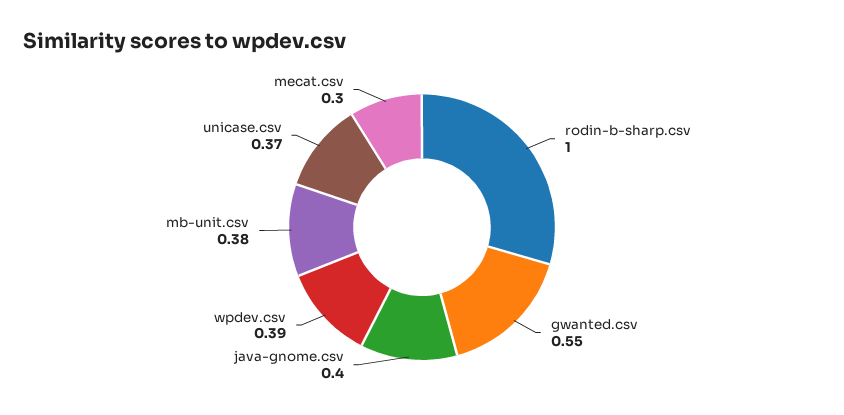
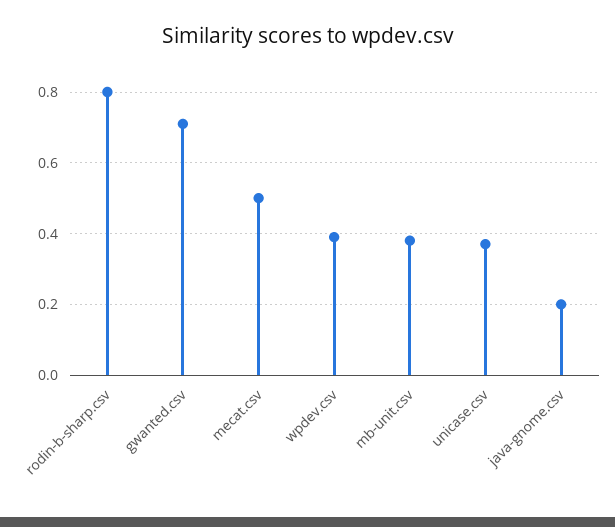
  {
-   "rodin-b-sharp.csv": 1,
+   "rodin-b-sharp.csv": 0.8,
-   "gwanted.csv": 0.55,
+   "gwanted.csv": 0.7,
-   "java-gnome.csv": 0.4,
+   "java-gnome.csv": 0.2,
    "wpdev.csv": 0.39,
    "mb-unit.csv": 0.38,
    "unicase.csv": 0.37,
-   "mecat.csv": 0.3
+   "mecat.csv": 0.5
  }

